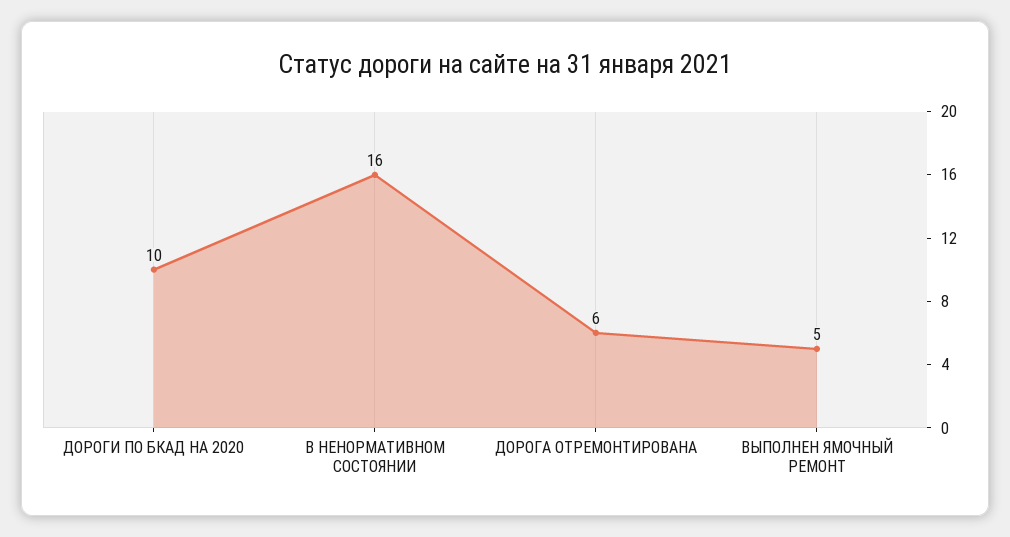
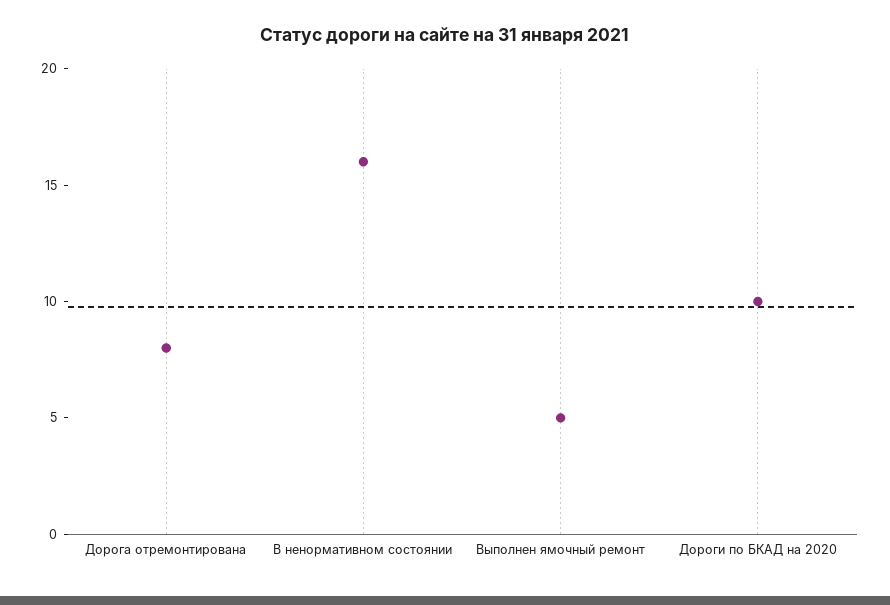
  {
    "ДОРОГИ ПО БКАД НА 2020": 10,
    "В НЕНОРМАТИВНОМ СОСТОЯНИИ": 16,
-   "ДОРОГА ОТРЕМОНТИРОВАНА": 6,
+   "ДОРОГА ОТРЕМОНТИРОВАНА": 8,
    "ВЫПОЛНЕН ЯМОЧНЫЙ РЕМОНТ": 5
  }

